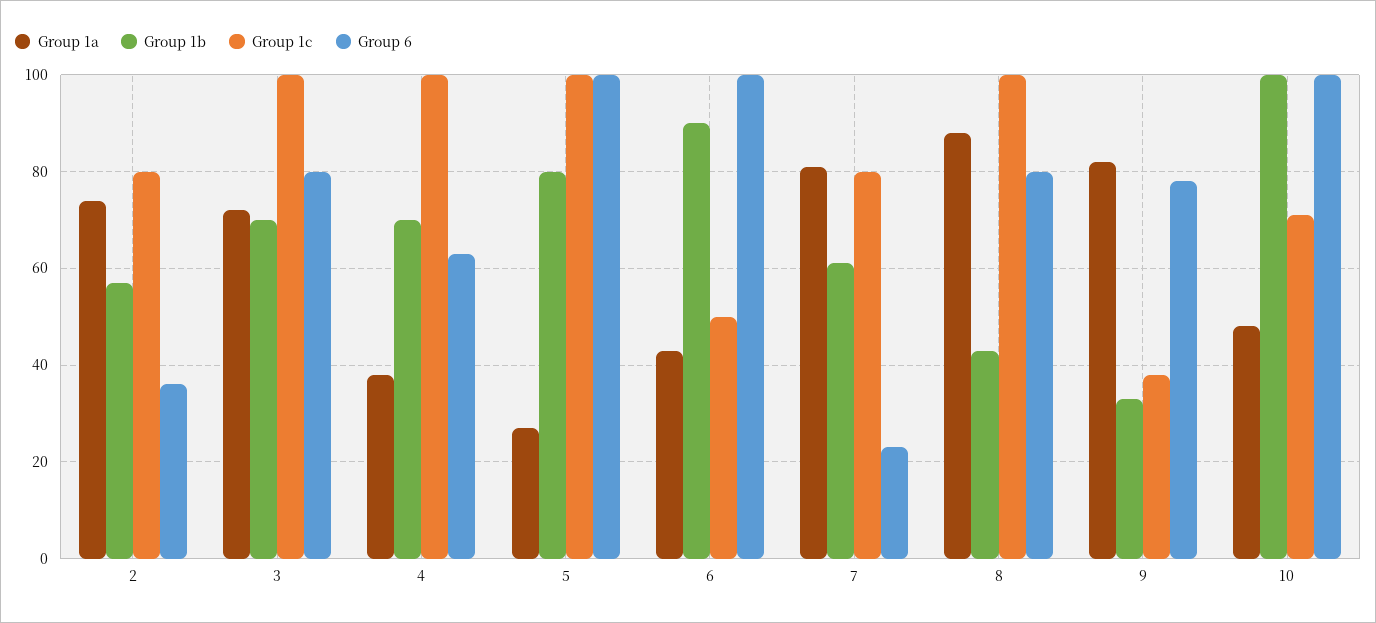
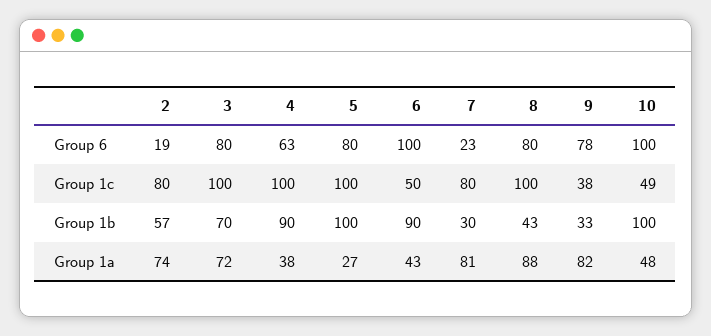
  {
    "Group 1a": {
      "2": 74,
      "3": 72,
      "4": 38,
      "5": 27,
      "6": 43,
      "7": 81,
      "8": 88,
      "9": 82,
      "10": 48
    },
    "Group 1b": {
      "2": 57,
      "3": 70,
-     "4": 70,
+     "4": 90,
-     "5": 80,
+     "5": 100,
      "6": 90,
-     "7": 60,
+     "7": 30,
      "8": 43,
      "9": 33,
      "10": 100
    },
    "Group 1c": {
      "2": 80,
      "3": 100,
      "4": 100,
      "5": 100,
      "6": 50,
      "7": 80,
      "8": 100,
      "9": 38,
-     "10": 70
+     "10": 49
    },
    "Group 6": {
-     "2": 35,
+     "2": 19,
      "3": 80,
      "4": 63,
-     "5": 100,
+     "5": 80,
      "6": 100,
      "7": 23,
      "8": 80,
      "9": 78,
      "10": 100
    }
  }

